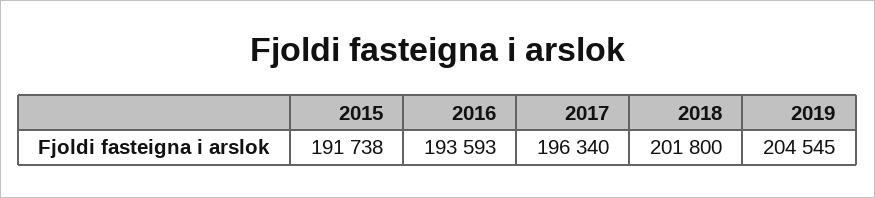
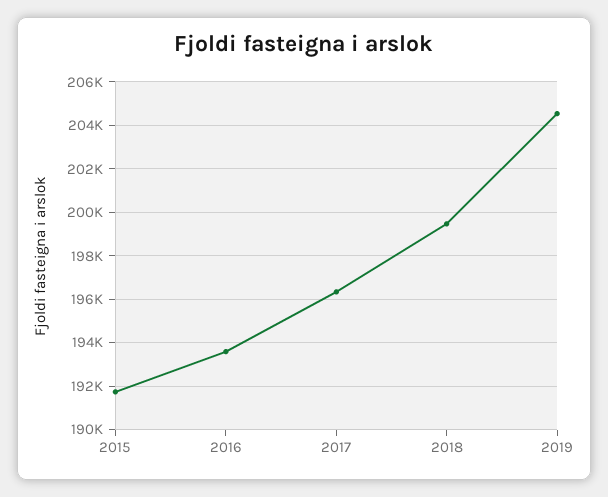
  {
    "2015": 191738,
    "2016": 193593,
    "2017": 196340,
-   "2018": 201800,
+   "2018": 199500,
    "2019": 204545
  }

